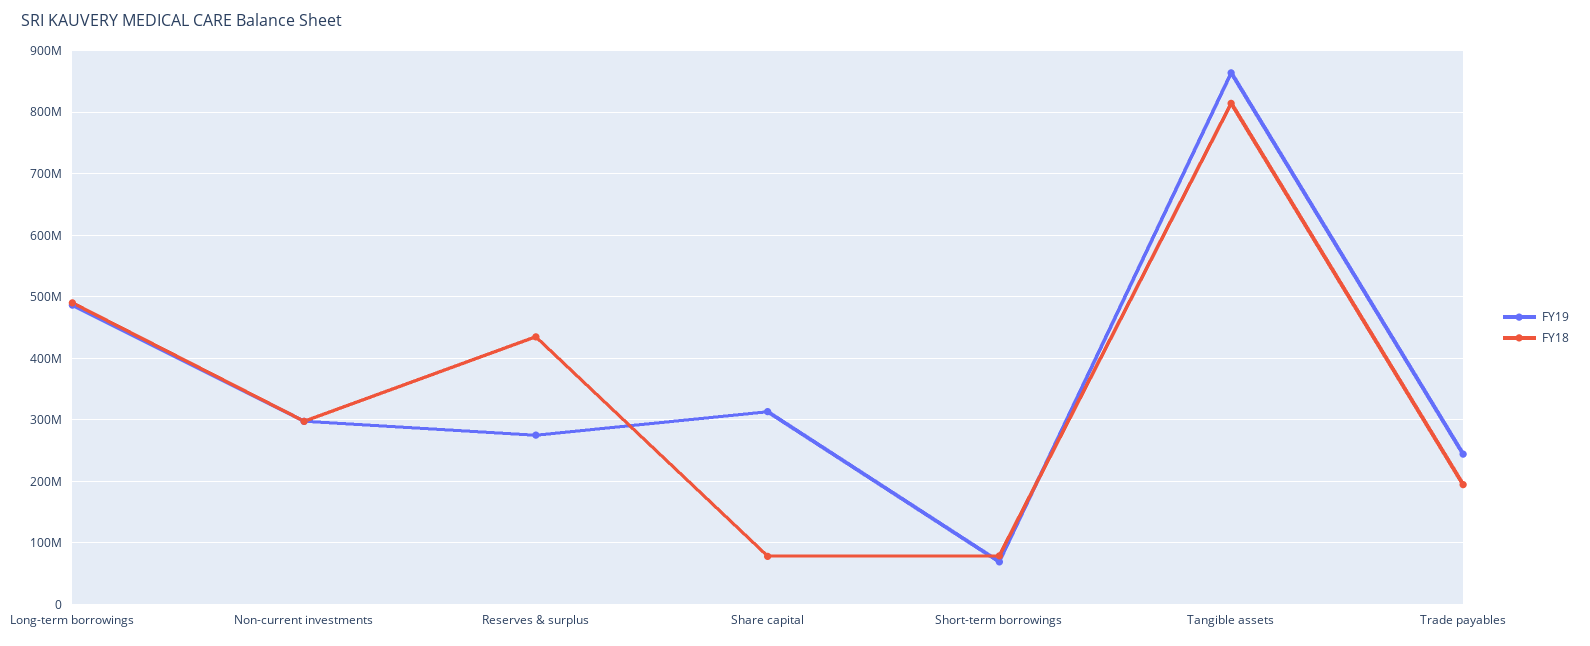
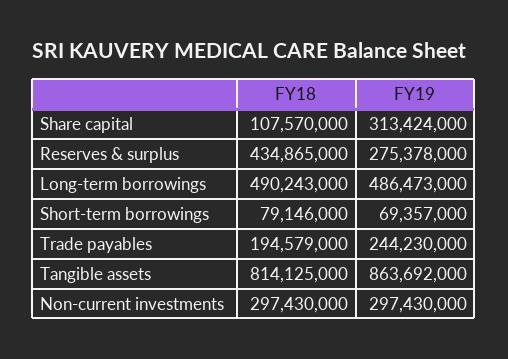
  {
    "FY19": {
      "Long-term borrowings": 486473000,
      "Non-current investments": 297430000,
      "Reserves & surplus": 275378000,
      "Share capital": 313424000,
      "Short-term borrowings": 69357000,
      "Tangible assets": 863692000,
      "Trade payables": 244230000
    },
    "FY18": {
      "Long-term borrowings": 490243000,
      "Non-current investments": 297430000,
      "Reserves & surplus": 434865000,
-     "Share capital": 80000000,
+     "Share capital": 107570000,
      "Short-term borrowings": 79146000,
      "Tangible assets": 814125000,
      "Trade payables": 194579000
    }
  }

